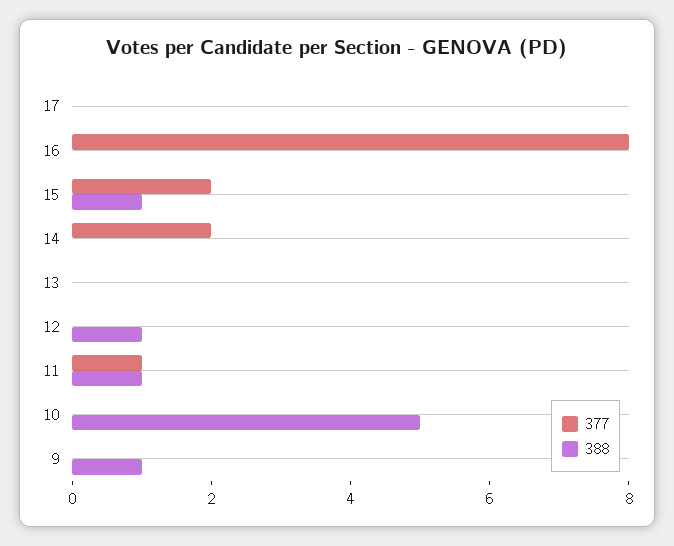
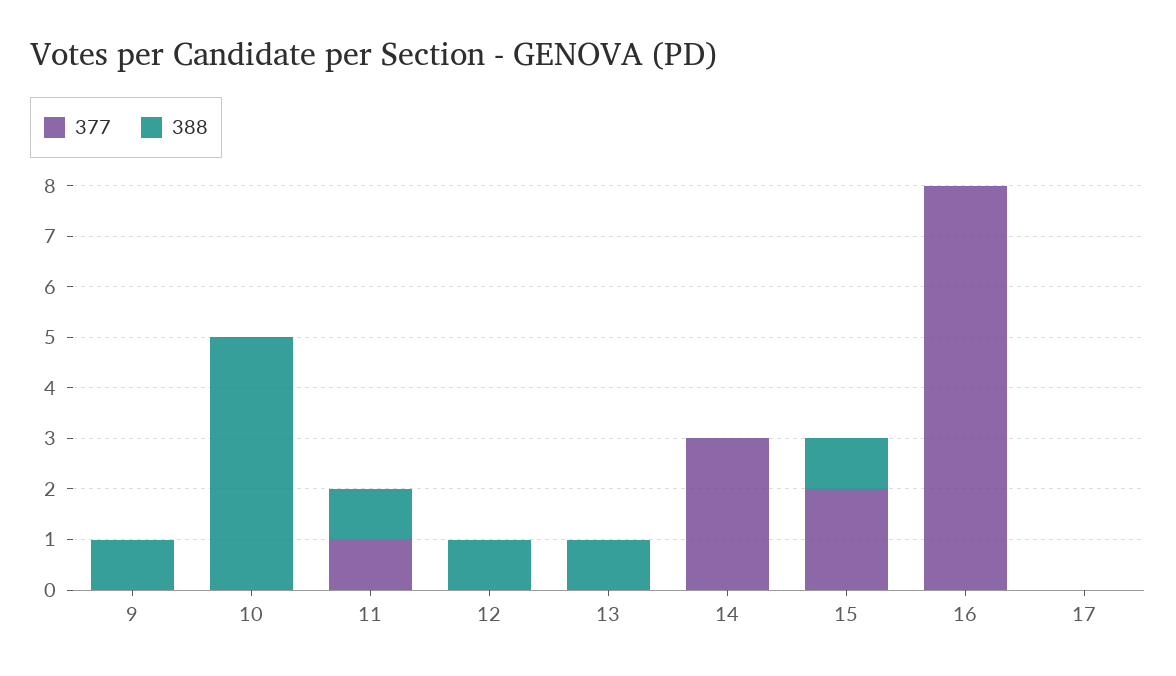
  {
    "377": {
      "17": 0,
      "16": 8,
      "15": 2,
-     "14": 2,
+     "14": 3,
      "13": 0,
      "12": 0,
      "11": 1,
      "10": 0,
      "9": 0
    },
    "388": {
      "17": 0,
      "16": 0,
      "15": 1,
      "14": 0,
-     "13": 0,
+     "13": 1,
      "12": 1,
      "11": 1,
      "10": 5,
      "9": 1
    }
  }

